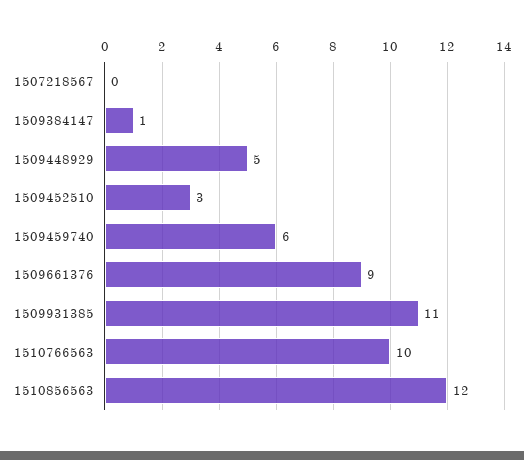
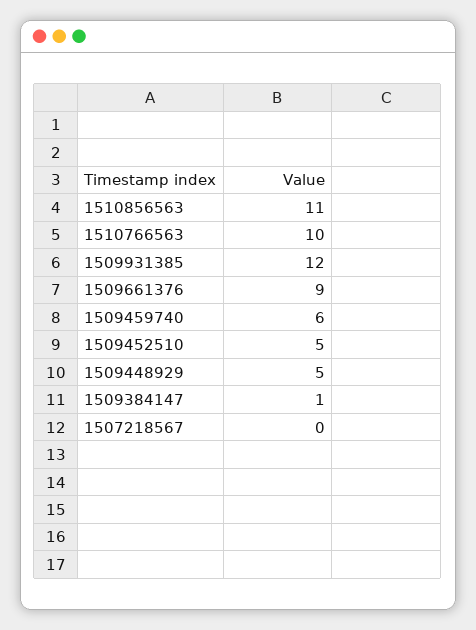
  {
    "1507218567": 0,
    "1509384147": 1,
    "1509448929": 5,
-   "1509452510": 3,
+   "1509452510": 5,
    "1509459740": 6,
    "1509661376": 9,
-   "1509931385": 11,
+   "1509931385": 12,
    "1510766563": 10,
-   "1510856563": 12
+   "1510856563": 11
  }

